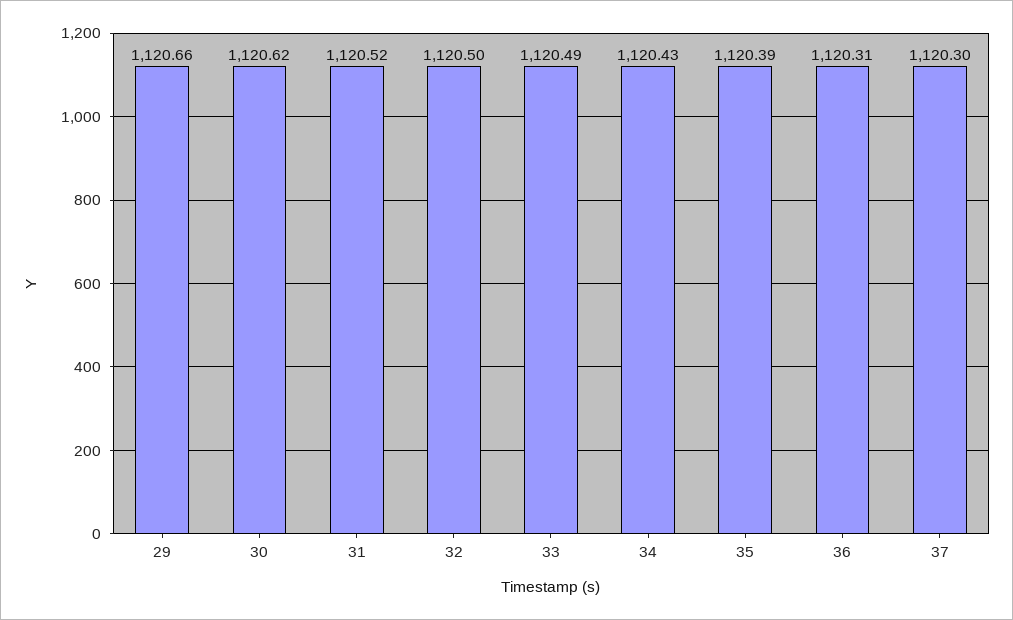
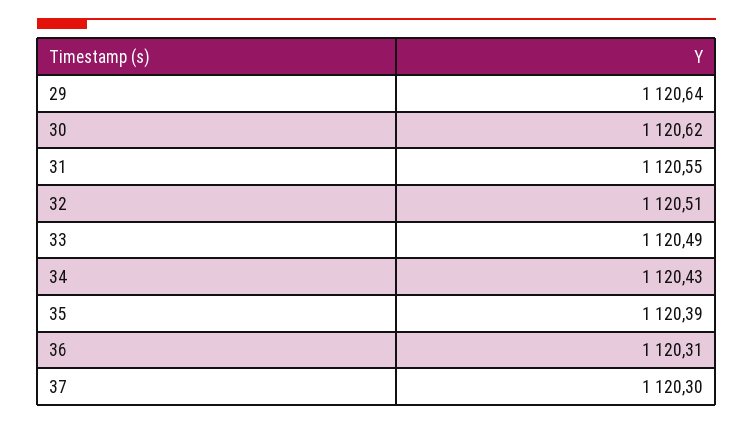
  {
-   "29": 1120.66,
+   "29": 1120.64,
    "30": 1120.62,
-   "31": 1120.52,
+   "31": 1120.55,
-   "32": 1120.5,
+   "32": 1120.51,
    "33": 1120.49,
    "34": 1120.43,
    "35": 1120.39,
    "36": 1120.31,
    "37": 1120.3
  }

